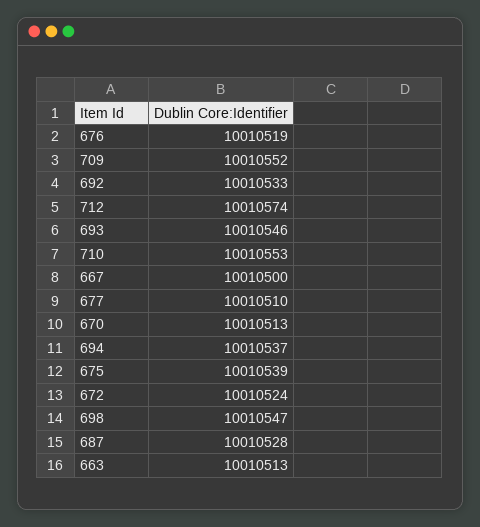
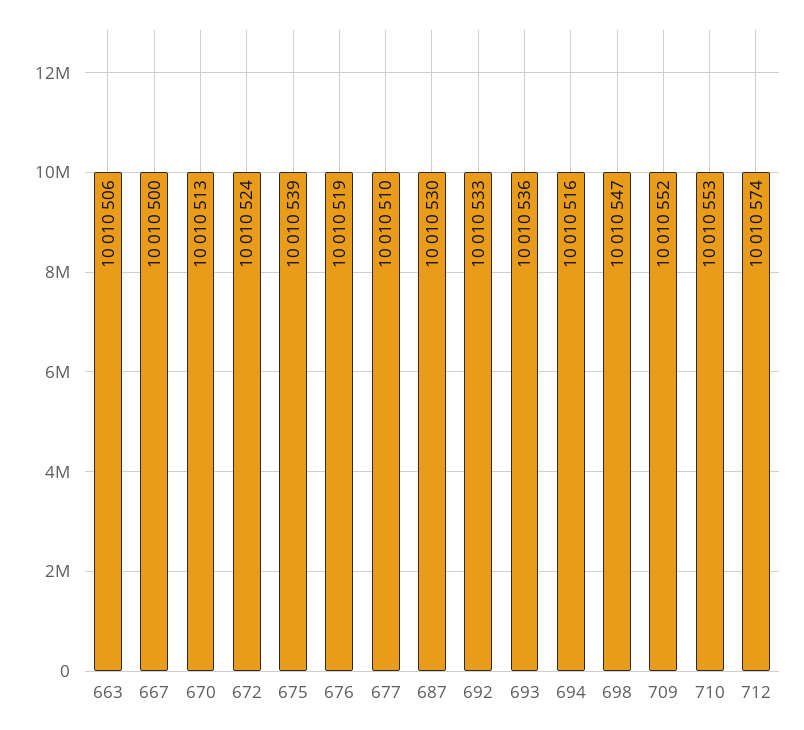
  {
    "676": 10010519,
    "709": 10010552,
    "692": 10010533,
    "712": 10010574,
-   "693": 10010546,
+   "693": 10010536,
    "710": 10010553,
    "667": 10010500,
    "677": 10010510,
    "670": 10010513,
-   "694": 10010537,
+   "694": 10010516,
    "675": 10010539,
    "672": 10010524,
    "698": 10010547,
-   "687": 10010528,
+   "687": 10010530,
-   "663": 10010513
+   "663": 10010506
  }

